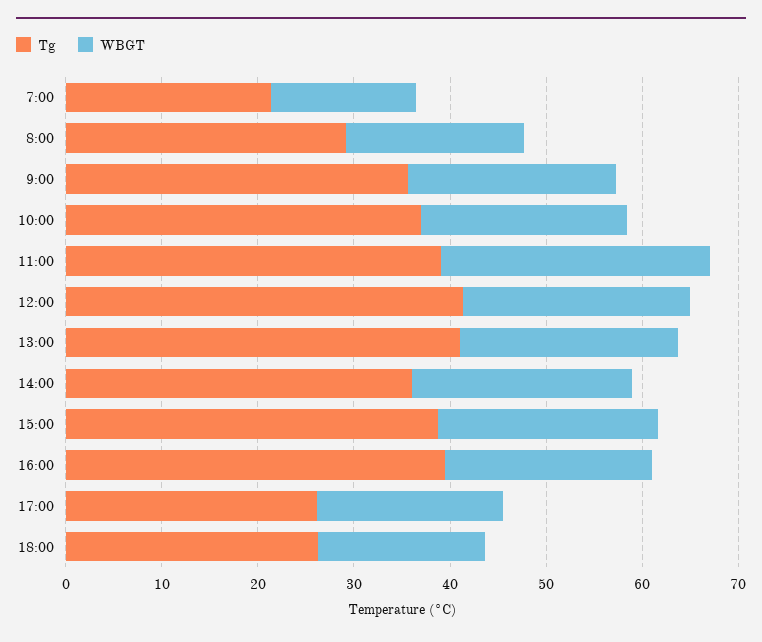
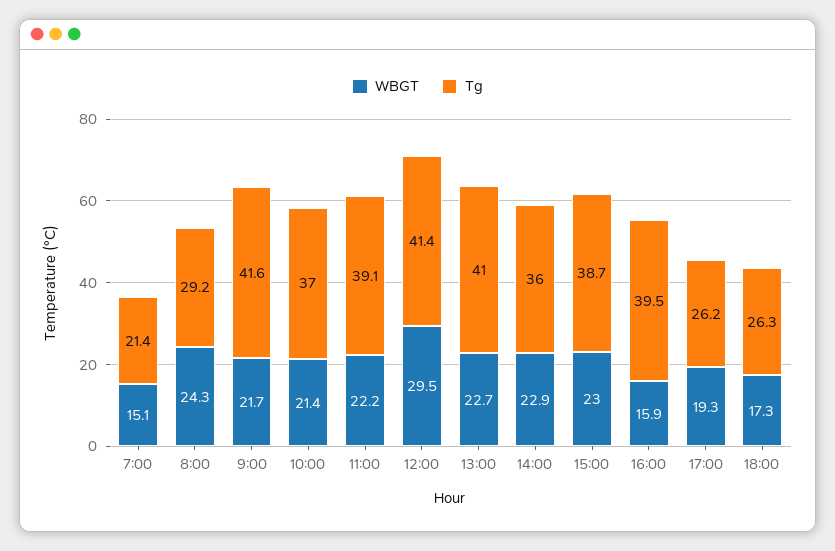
  {
    "Tg": {
      "7:00": 21.4,
      "8:00": 29.2,
-     "9:00": 36,
+     "9:00": 41.6,
      "10:00": 37,
      "11:00": 39.1,
      "12:00": 41.4,
      "13:00": 41,
      "14:00": 36,
      "15:00": 38.7,
      "16:00": 39.5,
      "17:00": 26.2,
      "18:00": 26.3
    },
    "WBGT": {
      "7:00": 15.1,
-     "8:00": 18,
+     "8:00": 24.3,
      "9:00": 21.7,
      "10:00": 21.4,
-     "11:00": 28,
+     "11:00": 22.2,
-     "12:00": 24,
+     "12:00": 29.5,
      "13:00": 22.7,
      "14:00": 22.9,
      "15:00": 23,
-     "16:00": 22,
+     "16:00": 15.9,
      "17:00": 19.3,
      "18:00": 17.3
    }
  }

